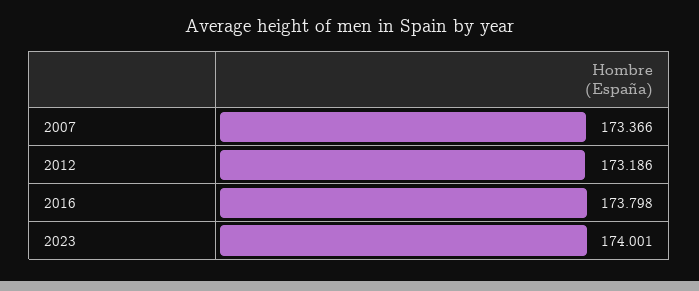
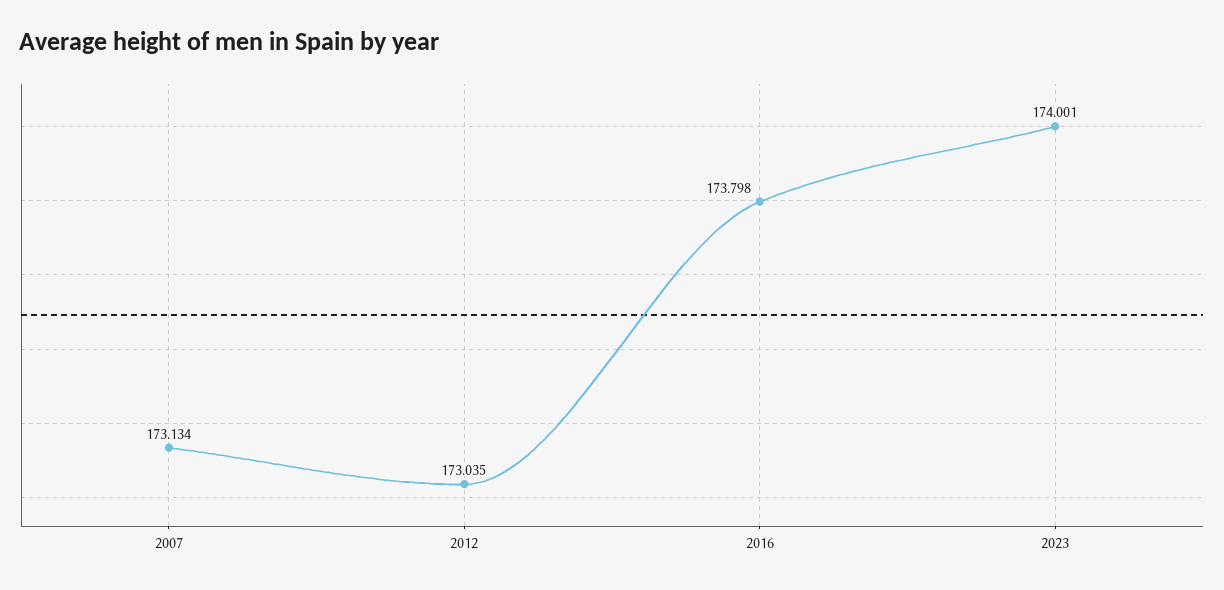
  {
-   "2007": 173.366,
+   "2007": 173.134,
-   "2012": 173.186,
+   "2012": 173.035,
    "2016": 173.798,
    "2023": 174.001
  }

